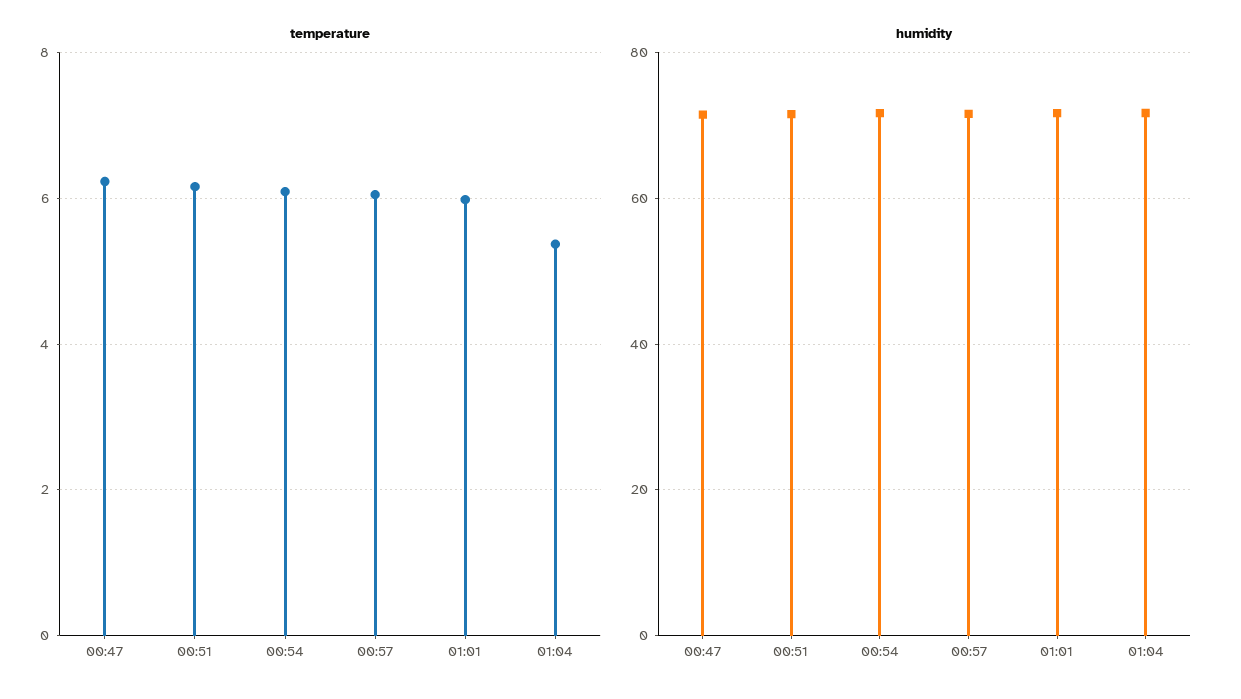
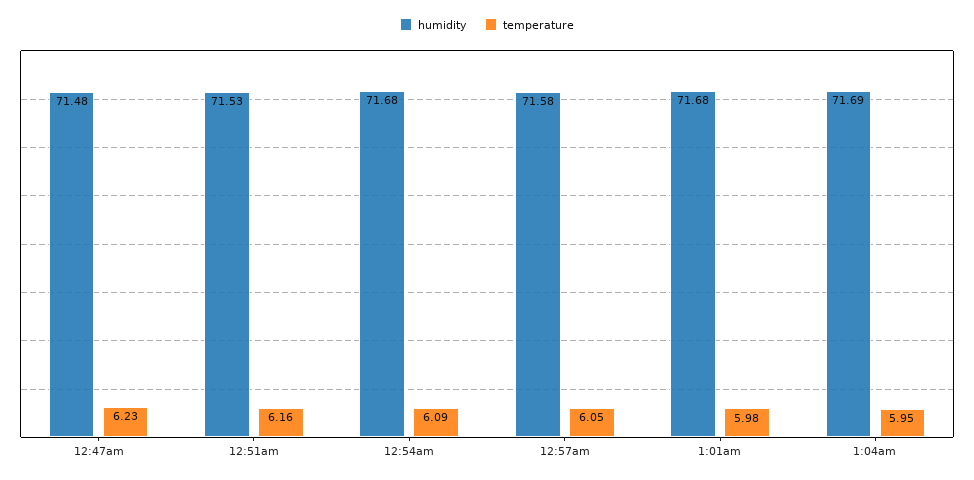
  {
    "temperature": {
      "00:47": 6.23,
      "00:51": 6.16,
      "00:54": 6.09,
      "00:57": 6.05,
      "01:01": 5.98,
-     "01:04": 5.4
+     "01:04": 5.95
    },
    "humidity": {
      "00:47": 71.48,
      "00:51": 71.53,
      "00:54": 71.68,
      "00:57": 71.58,
      "01:01": 71.68,
      "01:04": 71.69
    }
  }

